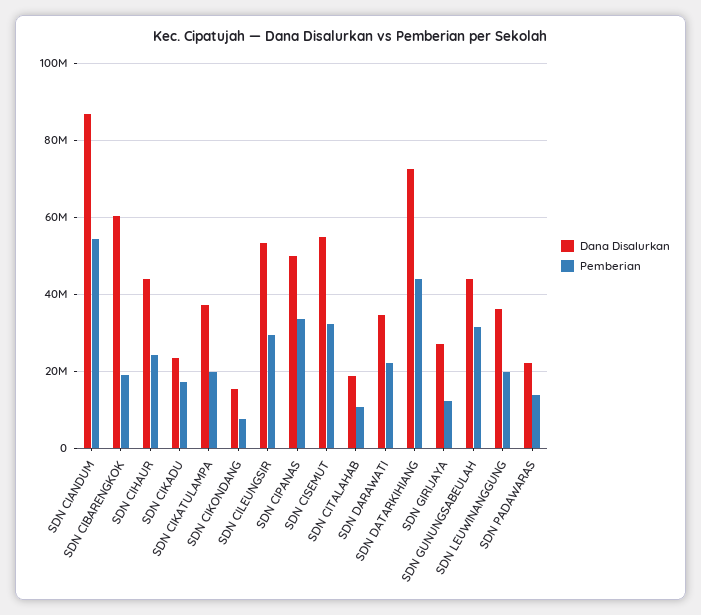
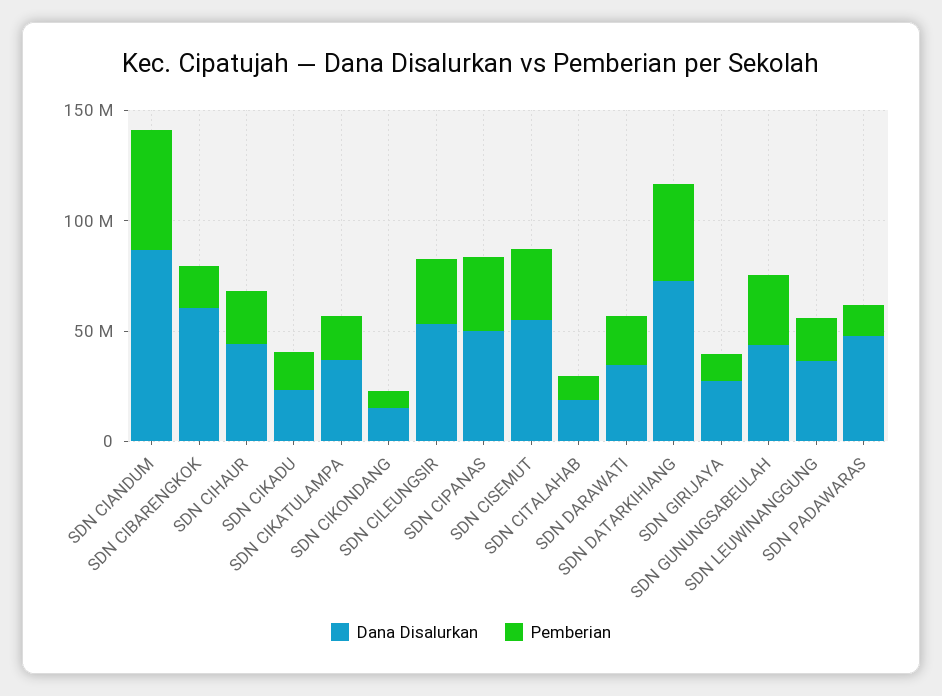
  {
    "Dana Disalurkan": {
      "SDN CIANDUM": 86000000,
      "SDN CIBARENGKOK": 60000000,
      "SDN CIHAUR": 44000000,
      "SDN CIKADU": 24000000,
      "SDN CIKATULAMPA": 38000000,
      "SDN CIKONDANG": 16000000,
      "SDN CILEUNGSIR": 54000000,
      "SDN CIPANAS": 50000000,
      "SDN CISEMUT": 54000000,
      "SDN CITALAHAB": 18000000,
      "SDN DARAWATI": 34000000,
      "SDN DATARKIHIANG": 72000000,
      "SDN GIRIJAYA": 28000000,
      "SDN GUNUNGSABEULAH": 44000000,
      "SDN LEUWINANGGUNG": 36000000,
-     "SDN PADAWARAS": 22000000
+     "SDN PADAWARAS": 50000000
    },
    "Pemberian": {
      "SDN CIANDUM": 54000000,
      "SDN CIBARENGKOK": 20000000,
      "SDN CIHAUR": 24000000,
      "SDN CIKADU": 18000000,
      "SDN CIKATULAMPA": 20000000,
      "SDN CIKONDANG": 8000000,
      "SDN CILEUNGSIR": 30000000,
      "SDN CIPANAS": 34000000,
      "SDN CISEMUT": 32000000,
      "SDN CITALAHAB": 10000000,
      "SDN DARAWATI": 22000000,
      "SDN DATARKIHIANG": 44000000,
      "SDN GIRIJAYA": 12000000,
      "SDN GUNUNGSABEULAH": 32000000,
      "SDN LEUWINANGGUNG": 20000000,
      "SDN PADAWARAS": 14000000
    }
  }

